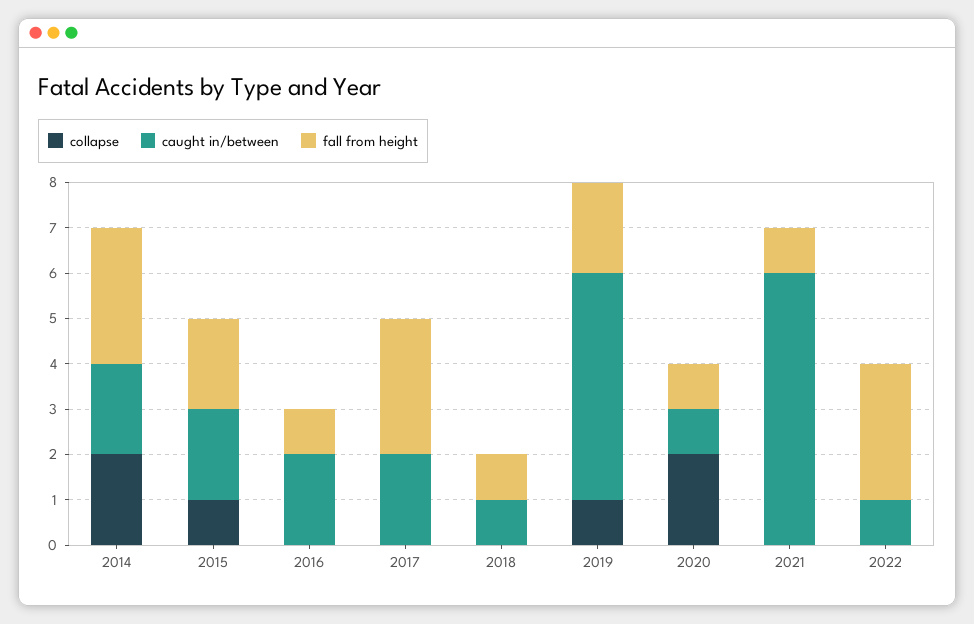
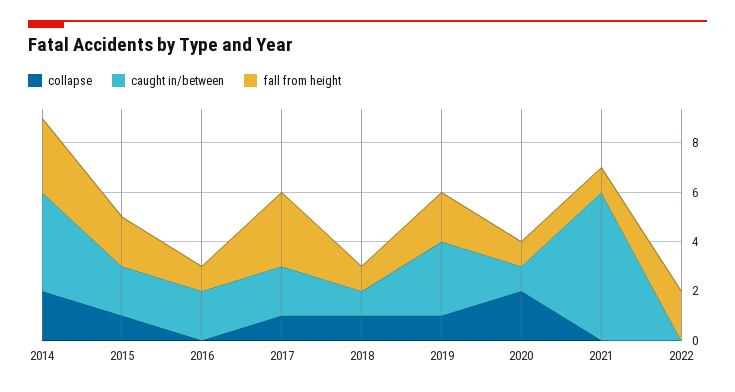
  {
    "collapse": {
      "2014": 2,
      "2015": 1,
      "2016": 0,
-     "2017": 0,
+     "2017": 1,
-     "2018": 0,
+     "2018": 1,
      "2019": 1,
      "2020": 2,
      "2021": 0,
      "2022": 0
    },
    "caught in/between": {
-     "2014": 2,
+     "2014": 4,
      "2015": 2,
      "2016": 2,
      "2017": 2,
      "2018": 1,
-     "2019": 5,
+     "2019": 3,
      "2020": 1,
      "2021": 6,
-     "2022": 1
+     "2022": 0
    },
    "fall from height": {
      "2014": 3,
      "2015": 2,
      "2016": 1,
      "2017": 3,
      "2018": 1,
      "2019": 2,
      "2020": 1,
      "2021": 1,
-     "2022": 3
+     "2022": 2
    }
  }

